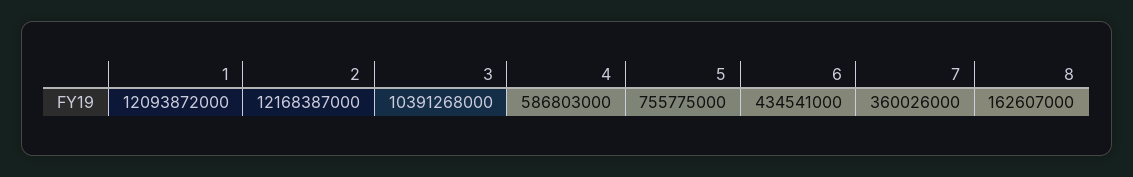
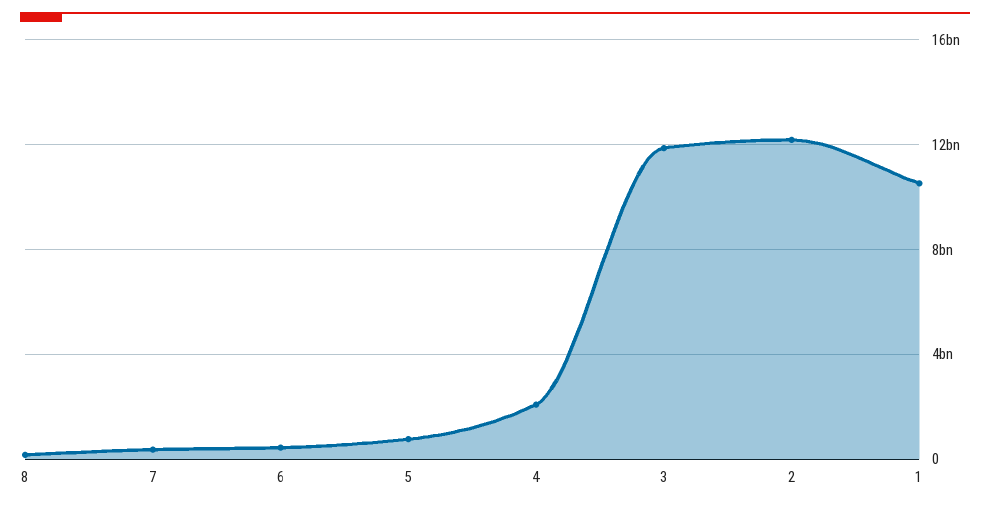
  {
-   "1": 12093872000,
+   "1": 10500000000,
    "2": 12168387000,
-   "3": 10391268000,
+   "3": 12000000000,
-   "4": 586803000,
+   "4": 2000000000,
    "5": 755775000,
    "6": 434541000,
    "7": 360026000,
    "8": 162607000
  }

